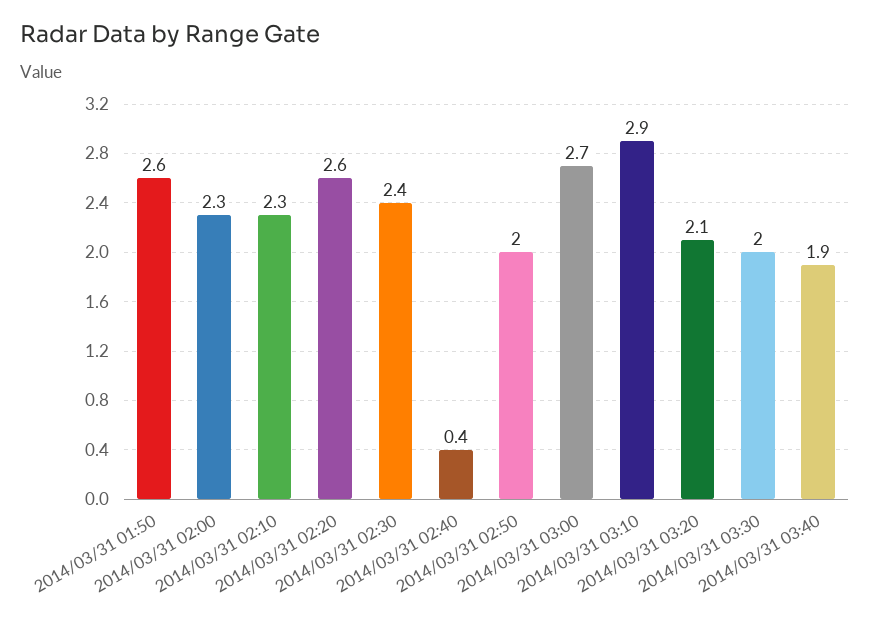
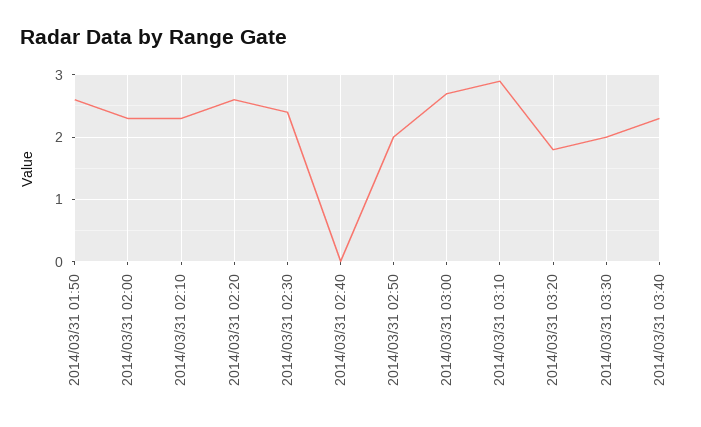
  {
    "2014/03/31 01:50": 2.6,
    "2014/03/31 02:00": 2.3,
    "2014/03/31 02:10": 2.3,
    "2014/03/31 02:20": 2.6,
    "2014/03/31 02:30": 2.4,
-   "2014/03/31 02:40": 0.4,
+   "2014/03/31 02:40": 0,
    "2014/03/31 02:50": 2,
    "2014/03/31 03:00": 2.7,
    "2014/03/31 03:10": 2.9,
-   "2014/03/31 03:20": 2.1,
+   "2014/03/31 03:20": 1.8,
    "2014/03/31 03:30": 2,
-   "2014/03/31 03:40": 1.9
+   "2014/03/31 03:40": 2.3
  }

